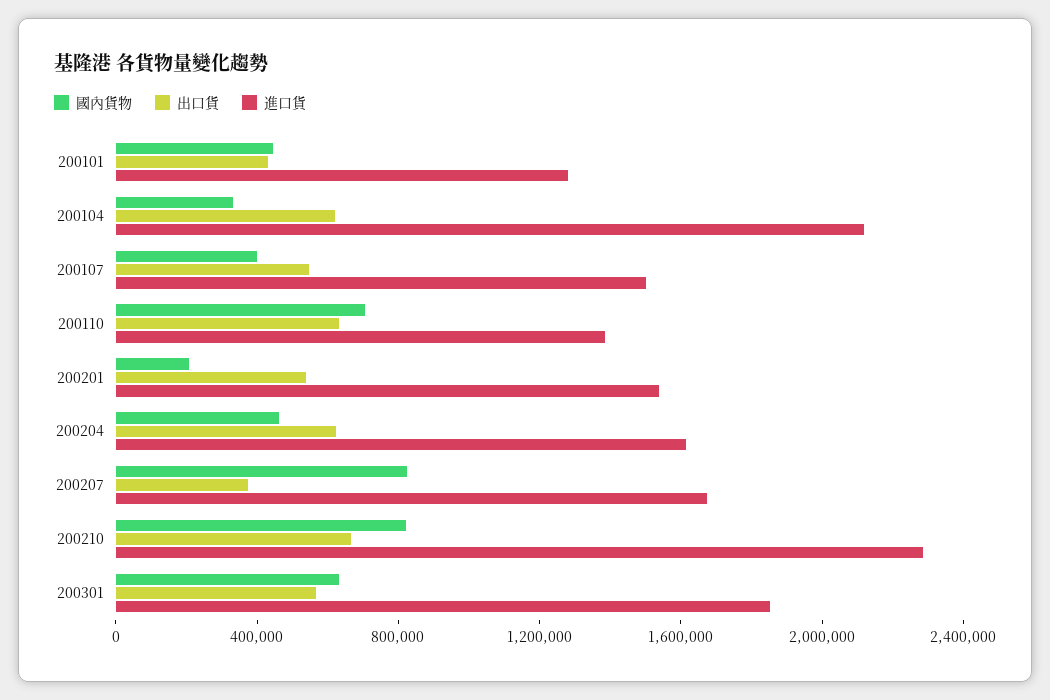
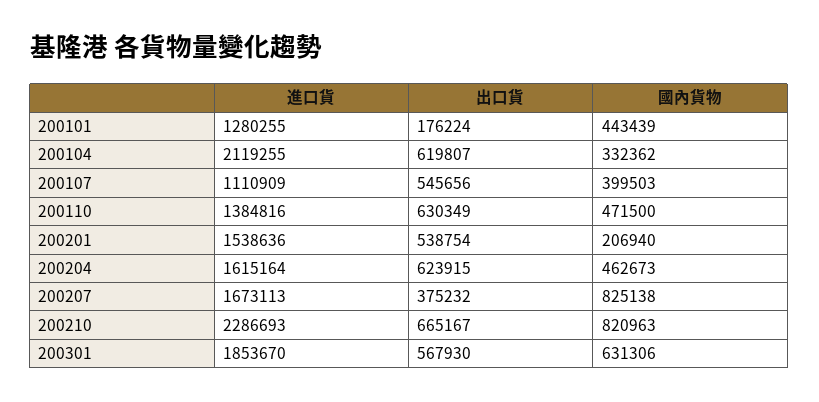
  {
    "國內貨物": {
      "200101": 443439,
      "200104": 332362,
      "200107": 399503,
-     "200110": 700000,
+     "200110": 471500,
      "200201": 206940,
      "200204": 462673,
      "200207": 825138,
      "200210": 820963,
      "200301": 631306
    },
    "出口貨": {
-     "200101": 400000,
+     "200101": 176224,
      "200104": 619807,
      "200107": 545656,
      "200110": 630349,
      "200201": 538754,
      "200204": 623915,
      "200207": 375232,
      "200210": 665167,
      "200301": 567930
    },
    "進口貨": {
      "200101": 1280255,
      "200104": 2119255,
-     "200107": 1500000,
+     "200107": 1110909,
      "200110": 1384816,
      "200201": 1538636,
      "200204": 1615164,
      "200207": 1673113,
      "200210": 2286693,
      "200301": 1853670
    }
  }

